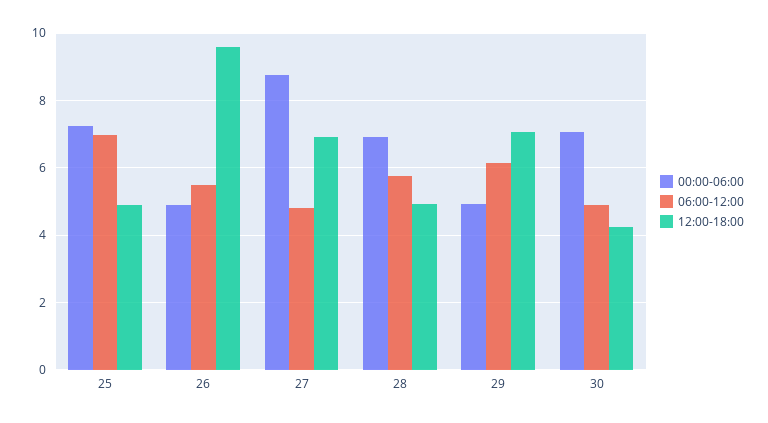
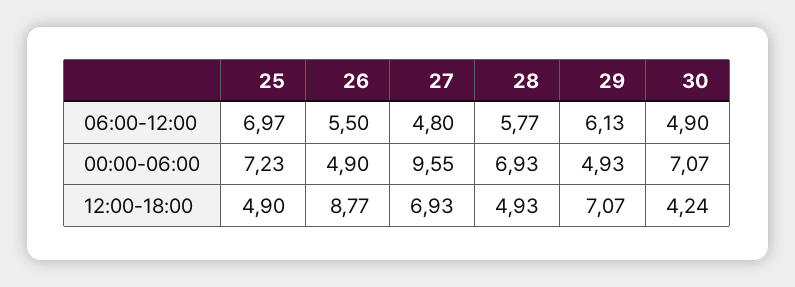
  {
    "00:00-06:00": {
      "25": 7.23,
      "26": 4.9,
-     "27": 8.8,
+     "27": 9.55,
      "28": 6.93,
      "29": 4.93,
      "30": 7.07
    },
    "06:00-12:00": {
      "25": 6.97,
      "26": 5.5,
      "27": 4.8,
      "28": 5.77,
      "29": 6.13,
      "30": 4.9
    },
    "12:00-18:00": {
      "25": 4.9,
-     "26": 9.6,
+     "26": 8.77,
      "27": 6.93,
      "28": 4.93,
      "29": 7.07,
      "30": 4.24
    }
  }

